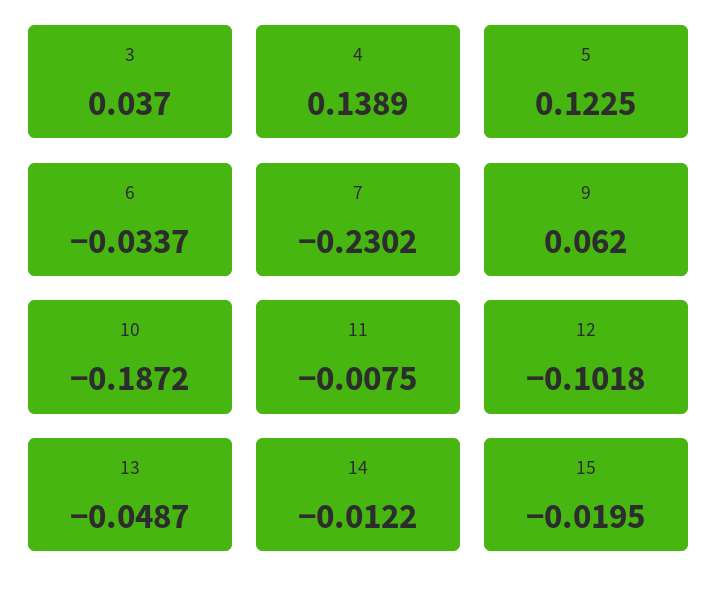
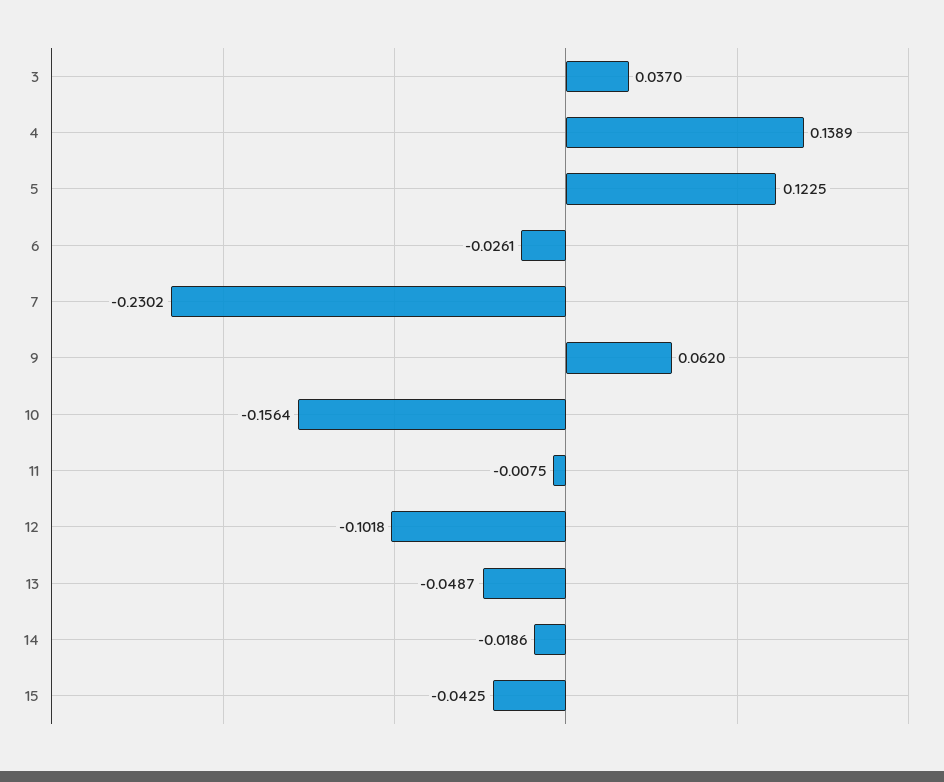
  {
    "3": 0.037,
    "4": 0.1389,
    "5": 0.1225,
-   "6": -0.0337,
+   "6": -0.0261,
    "7": -0.2302,
    "9": 0.062,
-   "10": -0.1872,
+   "10": -0.1564,
    "11": -0.0075,
    "12": -0.1018,
    "13": -0.0487,
-   "14": -0.0122,
+   "14": -0.0186,
-   "15": -0.0195
+   "15": -0.0425
  }

